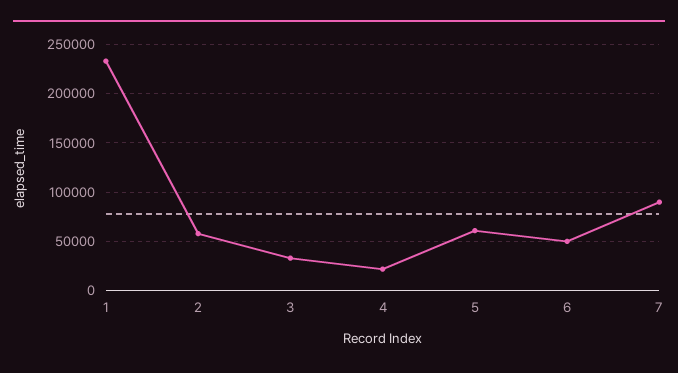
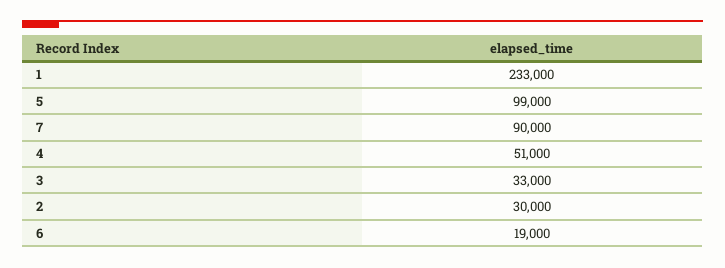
  {
    "1": 233000,
-   "2": 60000,
+   "2": 30000,
    "3": 33000,
-   "4": 20000,
+   "4": 51000,
-   "5": 60000,
+   "5": 99000,
-   "6": 50000,
+   "6": 19000,
    "7": 90000
  }

